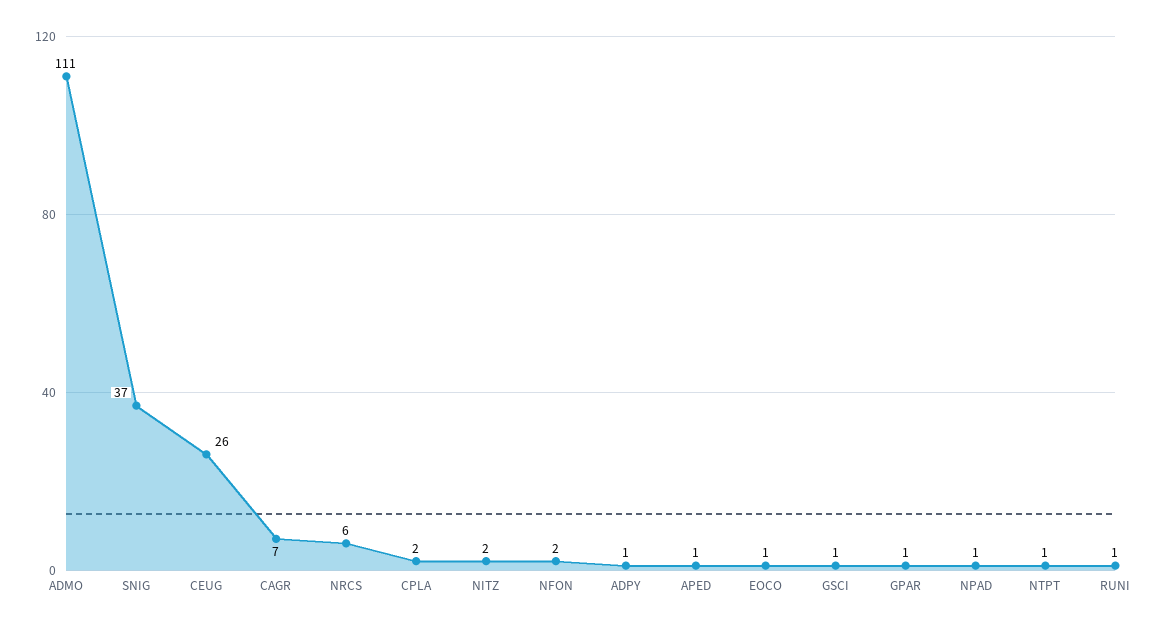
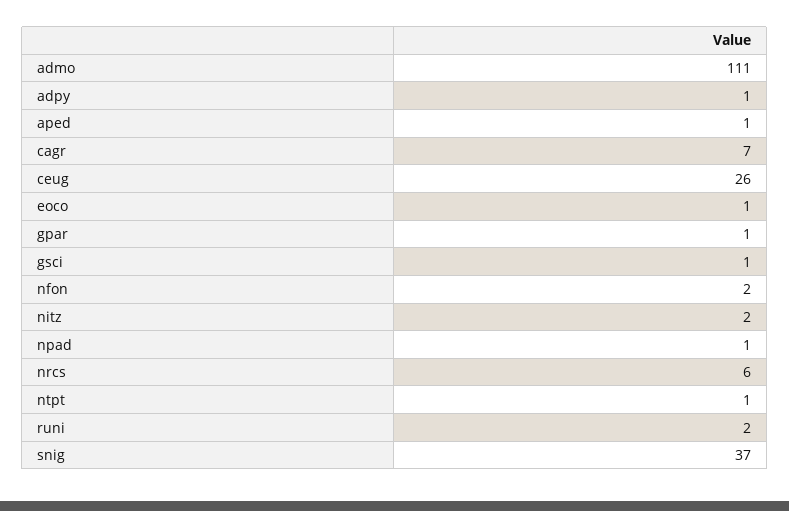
  {
    "ADMO": 111,
    "SNIG": 37,
    "CEUG": 26,
    "CAGR": 7,
    "NRCS": 6,
-   "CPLA": 2,
    "NITZ": 2,
    "NFON": 2,
    "ADPY": 1,
    "APED": 1,
    "EOCO": 1,
    "GSCI": 1,
    "GPAR": 1,
    "NPAD": 1,
    "NTPT": 1,
-   "RUNI": 1
+   "RUNI": 2
  }

